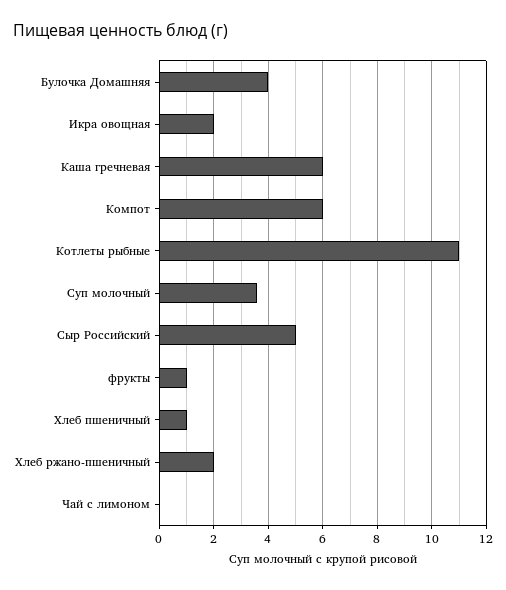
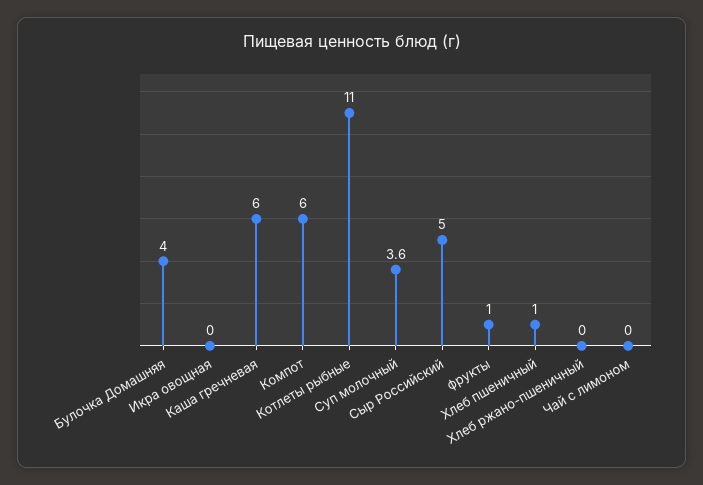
  {
    "Булочка Домашняя": 4,
-   "Икра овощная": 2,
+   "Икра овощная": 0,
    "Каша гречневая": 6,
    "Компот": 6,
    "Котлеты рыбные": 11,
    "Суп молочный": 3.6,
    "Сыр Российский": 5,
    "фрукты": 1,
    "Хлеб пшеничный": 1,
-   "Хлеб ржано-пшеничный": 2,
+   "Хлеб ржано-пшеничный": 0,
    "Чай с лимоном": 0
  }

